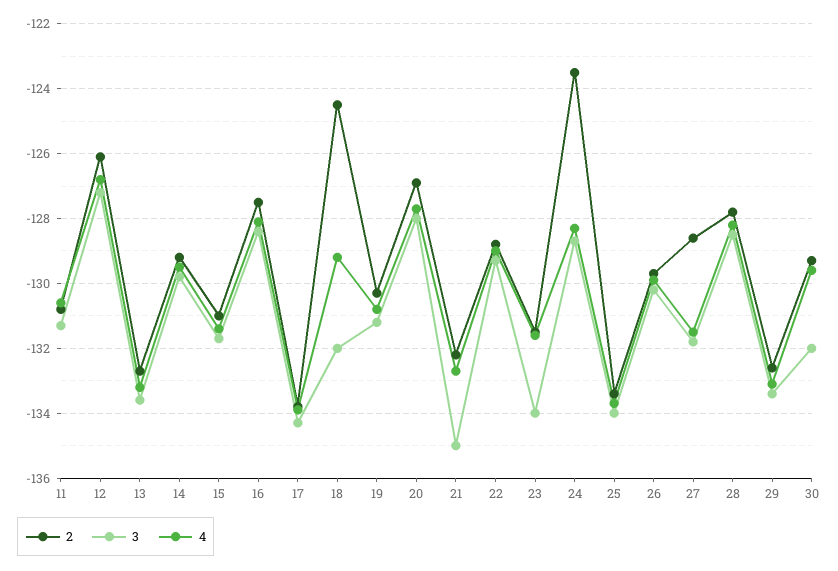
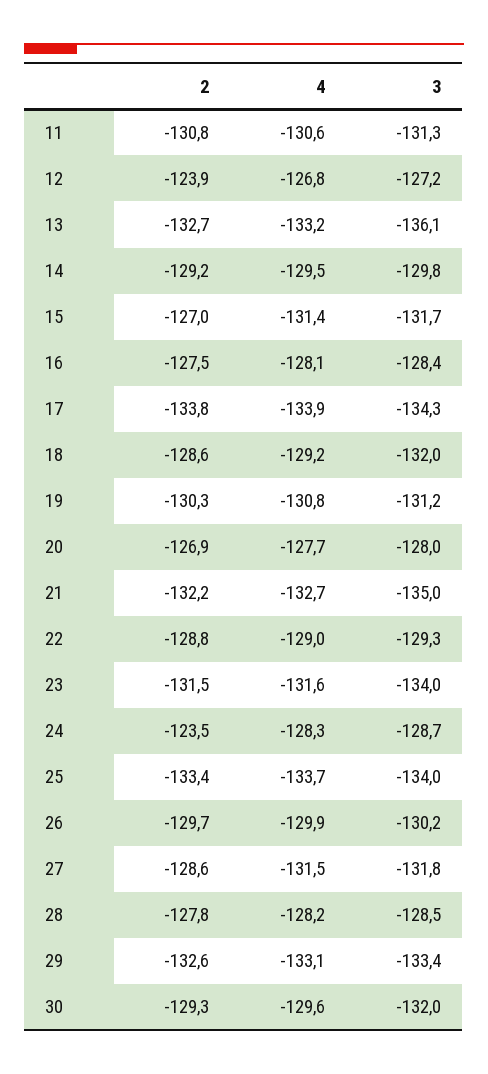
  {
    "2": {
      "11": -130.8,
-     "12": -126,
+     "12": -123.9,
      "13": -132.7,
      "14": -129.2,
-     "15": -131,
+     "15": -127,
      "16": -127.5,
      "17": -133.8,
-     "18": -124.5,
+     "18": -128.6,
      "19": -130.3,
      "20": -126.9,
      "21": -132.2,
      "22": -128.8,
      "23": -131.5,
      "24": -123.5,
      "25": -133.4,
      "26": -129.7,
      "27": -128.6,
      "28": -127.8,
      "29": -132.6,
      "30": -129.3
    },
    "3": {
      "11": -131.3,
      "12": -127.2,
-     "13": -133.5,
+     "13": -136.1,
      "14": -129.8,
      "15": -131.7,
      "16": -128.4,
      "17": -134.3,
      "18": -132,
      "19": -131.2,
      "20": -128,
      "21": -135,
      "22": -129.3,
      "23": -134,
      "24": -128.7,
      "25": -134,
      "26": -130.2,
      "27": -131.8,
      "28": -128.5,
      "29": -133.4,
      "30": -132
    },
    "4": {
      "11": -130.6,
      "12": -126.8,
      "13": -133.2,
      "14": -129.5,
      "15": -131.4,
      "16": -128.1,
      "17": -133.9,
      "18": -129.2,
      "19": -130.8,
      "20": -127.7,
      "21": -132.7,
      "22": -129,
      "23": -131.6,
      "24": -128.3,
      "25": -133.7,
      "26": -129.9,
      "27": -131.5,
      "28": -128.2,
      "29": -133.1,
      "30": -129.6
    }
  }

